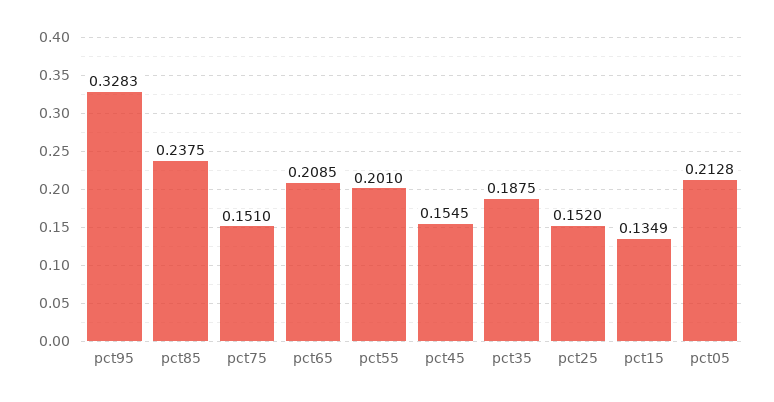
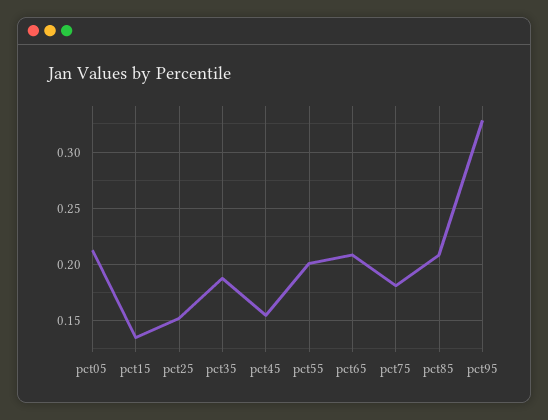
  {
    "pct95": 0.3283,
-   "pct85": 0.2375,
+   "pct85": 0.21,
-   "pct75": 0.151,
+   "pct75": 0.18,
    "pct65": 0.2085,
    "pct55": 0.201,
    "pct45": 0.1545,
    "pct35": 0.1875,
    "pct25": 0.152,
    "pct15": 0.1349,
    "pct05": 0.2128
  }

